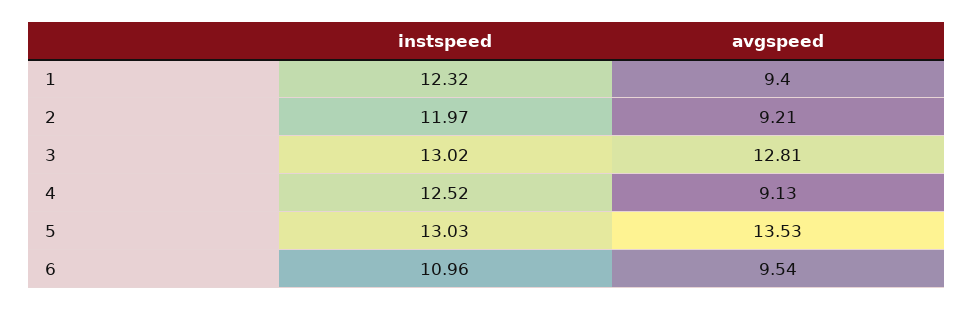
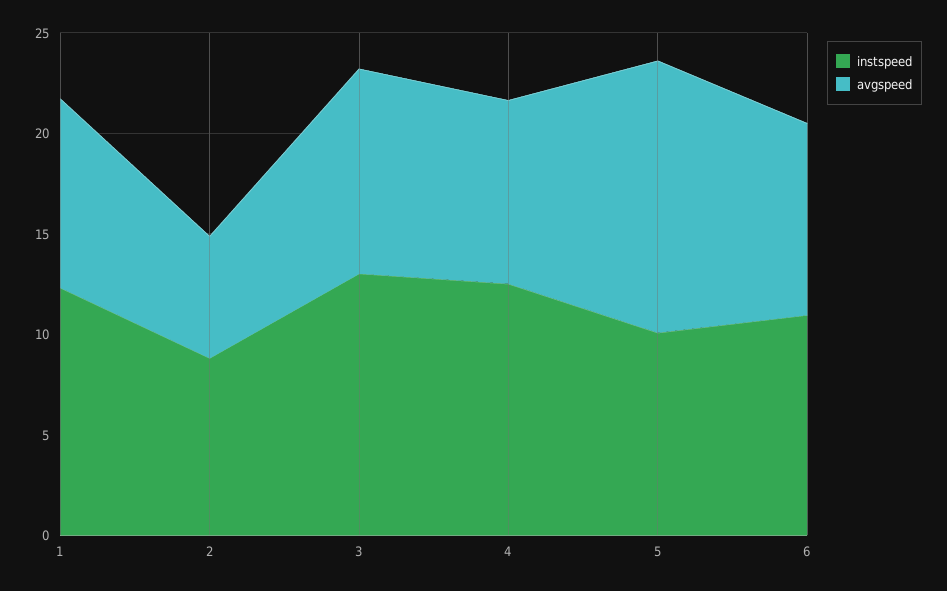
  {
    "instspeed": {
      "1": 12.32,
-     "2": 11.97,
+     "2": 9,
      "3": 13.02,
      "4": 12.52,
-     "5": 13.03,
+     "5": 10,
      "6": 10.96
    },
    "avgspeed": {
      "1": 9.4,
-     "2": 9.21,
+     "2": 6,
-     "3": 12.81,
+     "3": 10,
      "4": 9.13,
      "5": 13.53,
      "6": 9.54
    }
  }

